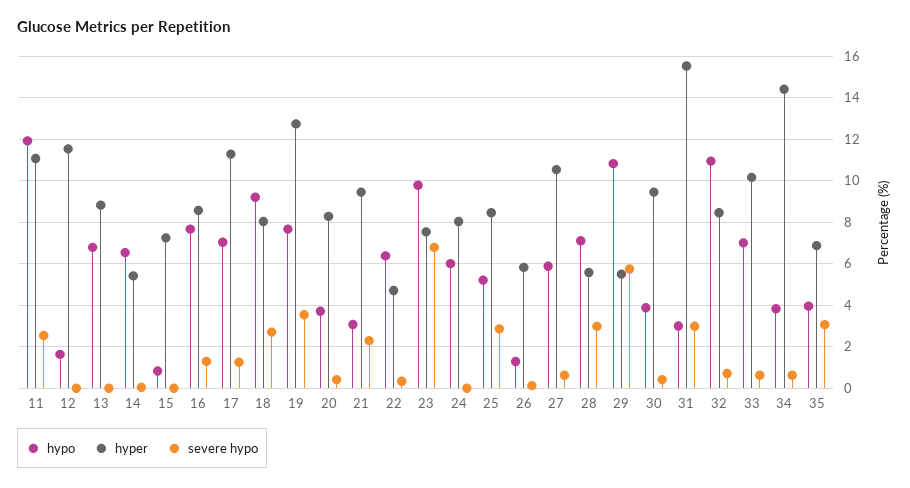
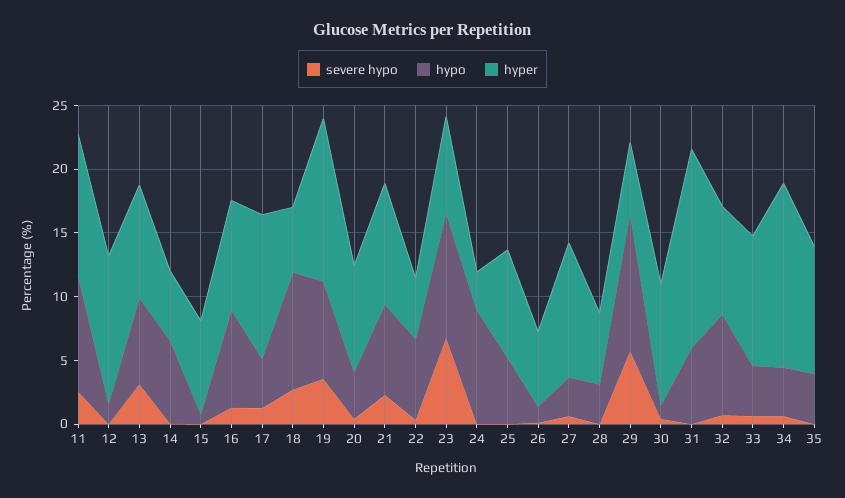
  {
    "hypo": {
-     "11": 12,
+     "11": 9,
      "12": 1.5,
      "13": 7,
      "14": 6.5,
      "15": 1,
      "16": 7.5,
-     "17": 7,
+     "17": 4,
      "18": 9,
      "19": 7.5,
      "20": 3.5,
-     "21": 3,
+     "21": 7,
      "22": 6.5,
      "23": 10,
-     "24": 6,
+     "24": 9,
      "25": 5,
      "26": 1.5,
-     "27": 6,
+     "27": 3,
-     "28": 7,
+     "28": 3,
      "29": 11,
-     "30": 4,
+     "30": 1,
-     "31": 3,
+     "31": 6,
-     "32": 11,
+     "32": 8,
-     "33": 7,
+     "33": 4,
      "34": 4,
      "35": 4
    },
    "hyper": {
      "11": 11,
      "12": 11.5,
      "13": 9,
      "14": 5.5,
      "15": 7.5,
      "16": 8.5,
      "17": 11.5,
-     "18": 8,
+     "18": 5,
      "19": 13,
      "20": 8.5,
      "21": 9.5,
      "22": 4.5,
      "23": 7.5,
-     "24": 8,
+     "24": 3,
      "25": 8.5,
      "26": 6,
      "27": 10.5,
      "28": 5.5,
      "29": 5.5,
      "30": 9.5,
      "31": 15.5,
      "32": 8.5,
      "33": 10,
      "34": 14.5,
-     "35": 7
+     "35": 10
    },
    "severe hypo": {
      "11": 2.5,
      "12": 0,
-     "13": 0,
+     "13": 3,
      "14": 0,
      "15": 0,
      "16": 1.5,
      "17": 1.5,
      "18": 2.5,
      "19": 3.5,
      "20": 0.5,
      "21": 2.5,
      "22": 0.5,
      "23": 7,
      "24": 0,
-     "25": 3,
+     "25": 0,
      "26": 0,
      "27": 0.5,
-     "28": 3,
+     "28": 0,
      "29": 6,
      "30": 0.5,
-     "31": 3,
+     "31": 0,
      "32": 0.5,
      "33": 0.5,
      "34": 0.5,
-     "35": 3
+     "35": 0
    }
  }

